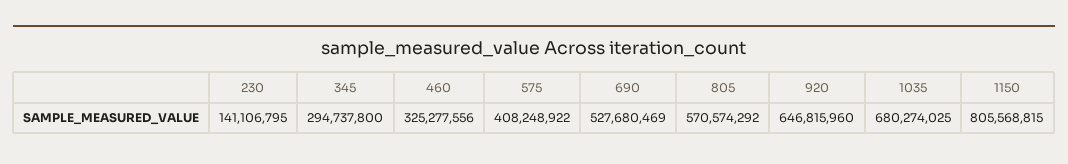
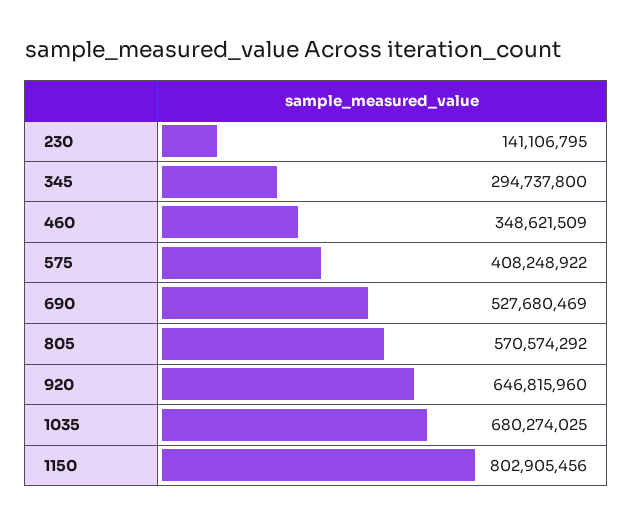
  {
    "230": 141106795,
    "345": 294737800,
-   "460": 325277556,
+   "460": 348621509,
    "575": 408248922,
    "690": 527680469,
    "805": 570574292,
    "920": 646815960,
    "1035": 680274025,
-   "1150": 805568815
+   "1150": 802905456
  }

